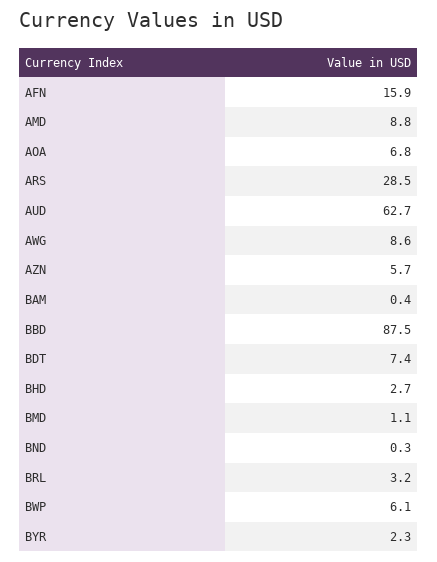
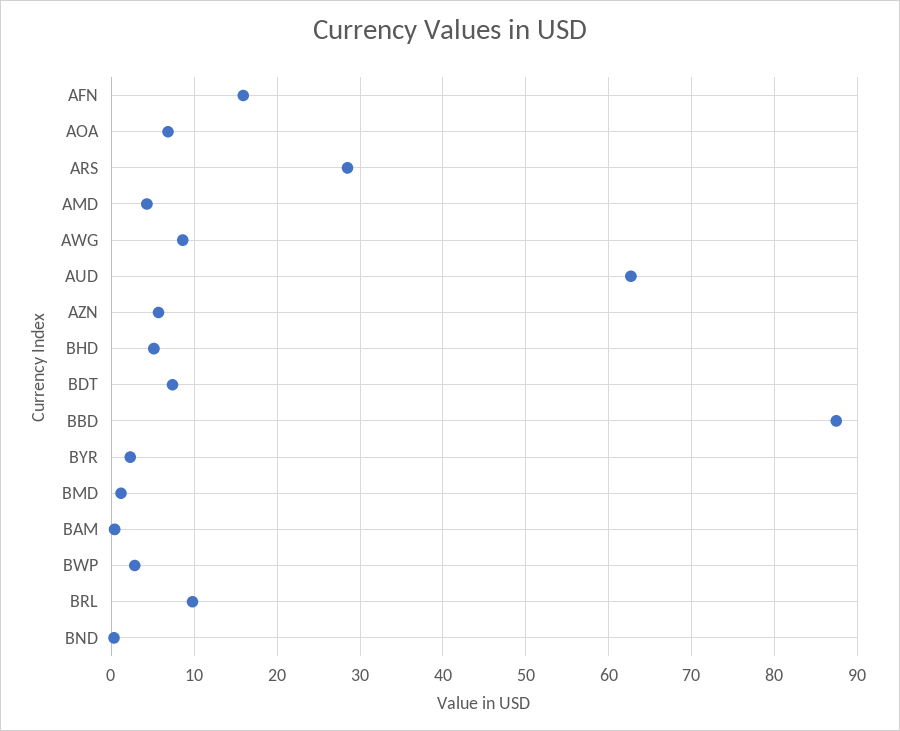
  {
    "AFN": 15.9,
-   "AMD": 8.8,
+   "AMD": 4,
    "AOA": 6.8,
    "ARS": 28.5,
    "AUD": 62.7,
    "AWG": 8.6,
    "AZN": 5.7,
    "BAM": 0.4,
    "BBD": 87.5,
    "BDT": 7.4,
-   "BHD": 2.7,
+   "BHD": 5,
    "BMD": 1.1,
    "BND": 0.3,
-   "BRL": 3.2,
+   "BRL": 10,
-   "BWP": 6.1,
+   "BWP": 3,
    "BYR": 2.3
  }

